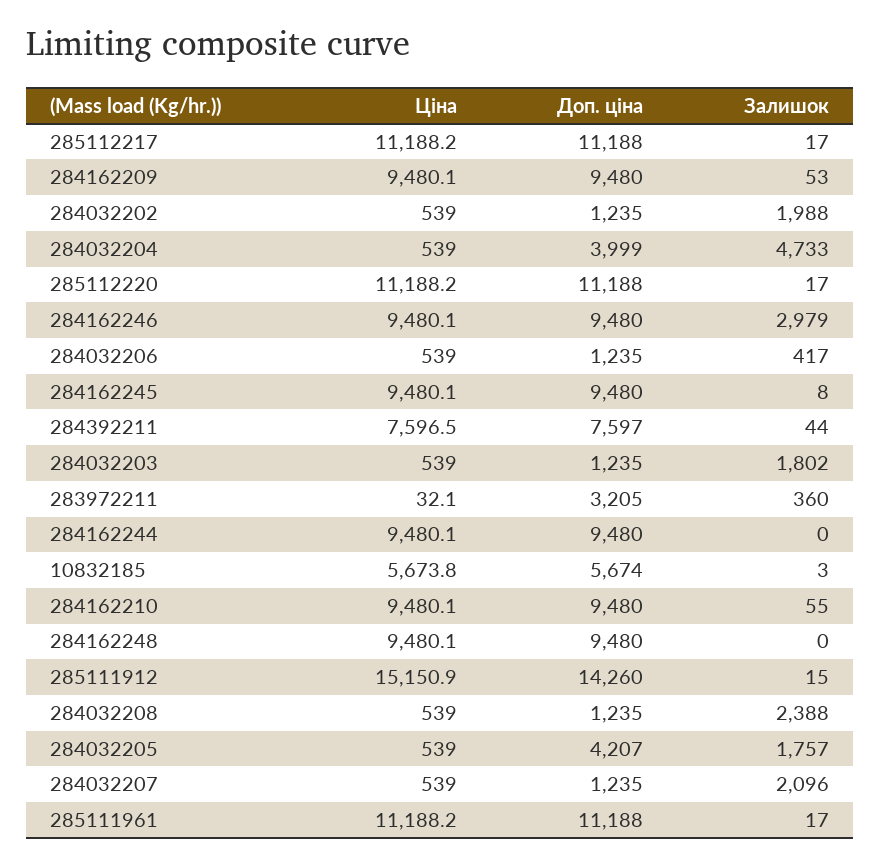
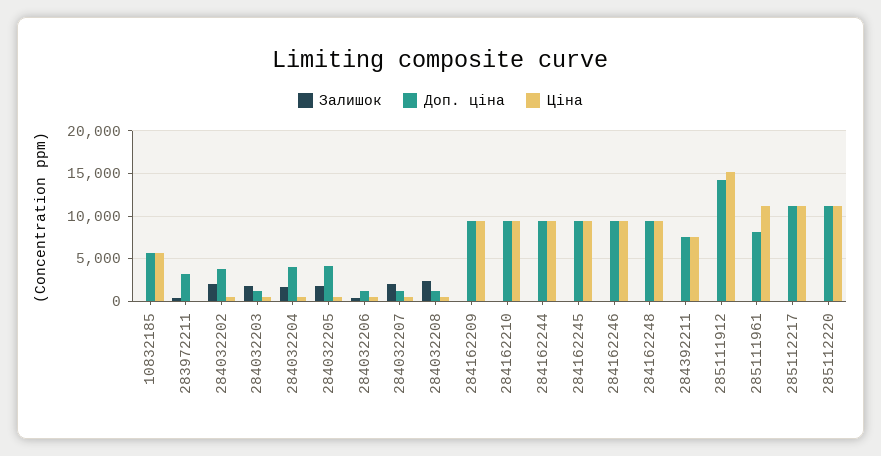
  {
    "Ціна": {
      "285112217": 11188.2,
      "284162209": 9480.1,
      "284032202": 539,
      "284032204": 539,
      "285112220": 11188.2,
      "284162246": 9480.1,
      "284032206": 539,
      "284162245": 9480.1,
      "284392211": 7596.5,
      "284032203": 539,
      "283972211": 32.1,
      "284162244": 9480.1,
      "10832185": 5673.8,
      "284162210": 9480.1,
      "284162248": 9480.1,
      "285111912": 15150.9,
      "284032208": 539,
      "284032205": 539,
      "284032207": 539,
      "285111961": 11188.2
    },
    "Доп. ціна": {
      "285112217": 11188,
      "284162209": 9480,
-     "284032202": 1235,
+     "284032202": 4000,
      "284032204": 3999,
      "285112220": 11188,
      "284162246": 9480,
      "284032206": 1235,
      "284162245": 9480,
      "284392211": 7597,
      "284032203": 1235,
      "283972211": 3205,
      "284162244": 9480,
      "10832185": 5674,
      "284162210": 9480,
      "284162248": 9480,
      "285111912": 14260,
      "284032208": 1235,
      "284032205": 4207,
      "284032207": 1235,
-     "285111961": 11188
+     "285111961": 8000
    },
    "Залишок": {
      "285112217": 17,
      "284162209": 53,
      "284032202": 1988,
-     "284032204": 4733,
+     "284032204": 2000,
      "285112220": 17,
-     "284162246": 2979,
+     "284162246": 0,
      "284032206": 417,
      "284162245": 8,
      "284392211": 44,
      "284032203": 1802,
      "283972211": 360,
      "284162244": 0,
      "10832185": 3,
      "284162210": 55,
      "284162248": 0,
      "285111912": 15,
      "284032208": 2388,
      "284032205": 1757,
      "284032207": 2096,
      "285111961": 17
    }
  }

